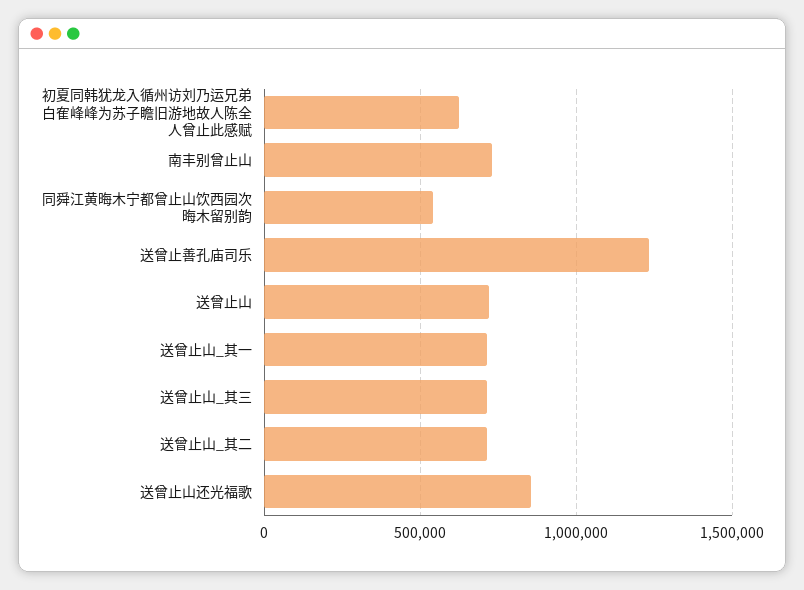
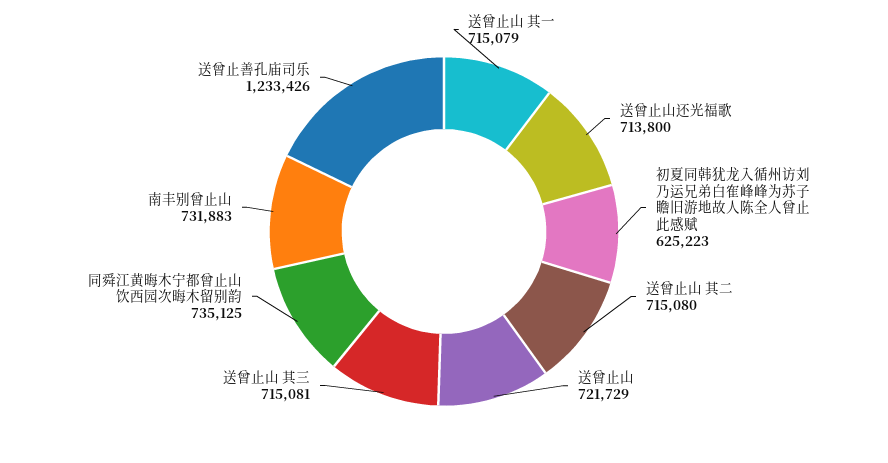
  {
    "初夏同韩犹龙入循州访刘乃运兄弟白隺峰峰为苏子瞻旧游地故人陈全人曾止此感赋": 625223,
    "南丰别曾止山": 731883,
-   "同舜江黄晦木宁都曾止山饮西园次晦木留别韵": 550000,
+   "同舜江黄晦木宁都曾止山饮西园次晦木留别韵": 735125,
    "送曾止善孔庙司乐": 1233426,
    "送曾止山": 721729,
    "送曾止山_其一": 715079,
    "送曾止山_其三": 715081,
    "送曾止山_其二": 715080,
-   "送曾止山还光福歌": 850000
+   "送曾止山还光福歌": 713800
  }

